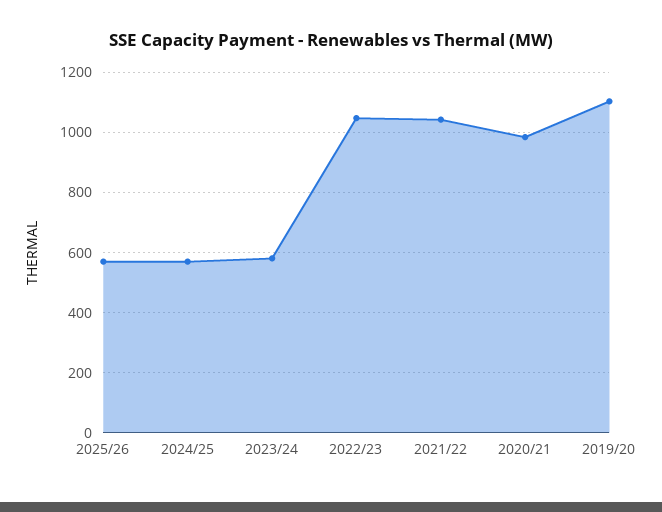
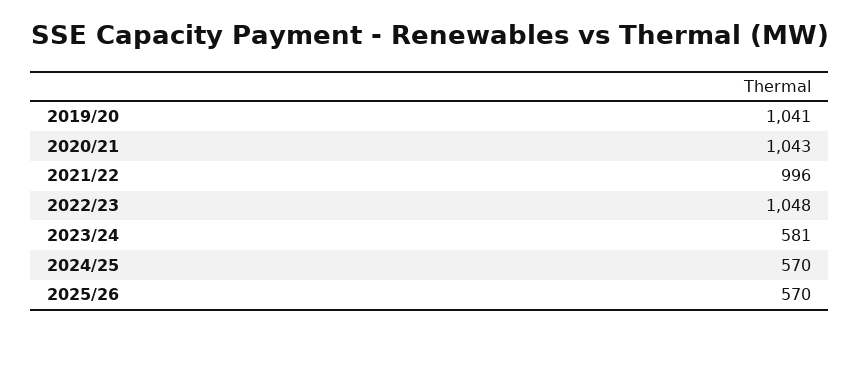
  {
    "2025/26": 570,
    "2024/25": 570,
    "2023/24": 581,
    "2022/23": 1048,
-   "2021/22": 1040,
+   "2021/22": 996,
-   "2020/21": 980,
+   "2020/21": 1043,
-   "2019/20": 1100
+   "2019/20": 1041
  }

